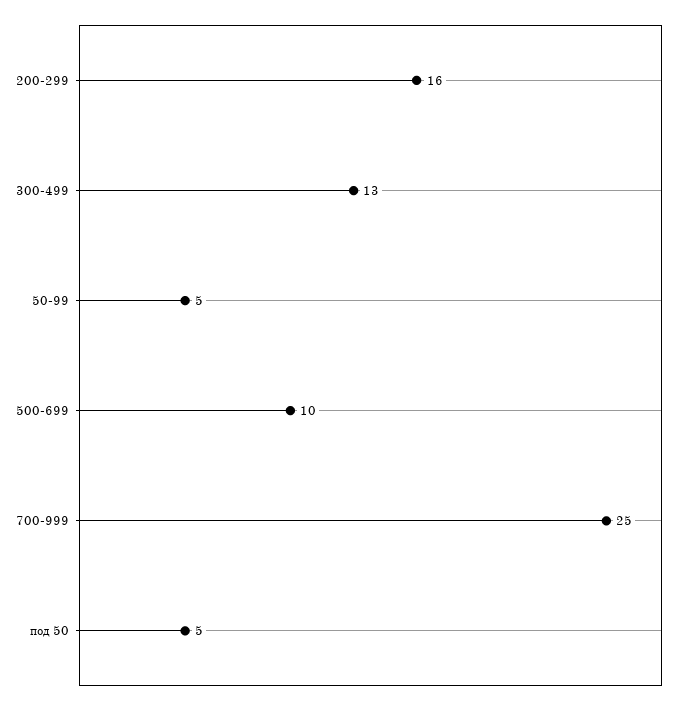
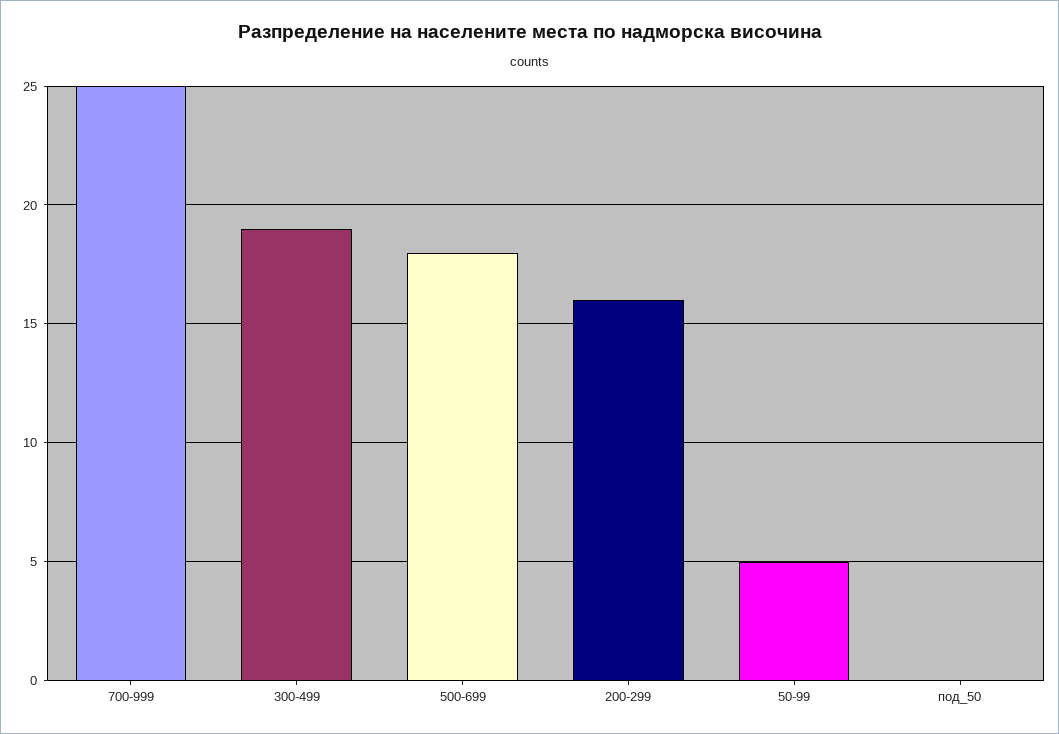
  {
    "200-299": 16,
-   "300-499": 13,
+   "300-499": 19,
    "50-99": 5,
-   "500-699": 10,
+   "500-699": 18,
    "700-999": 25,
-   "под 50": 5
+   "под 50": 0
  }

